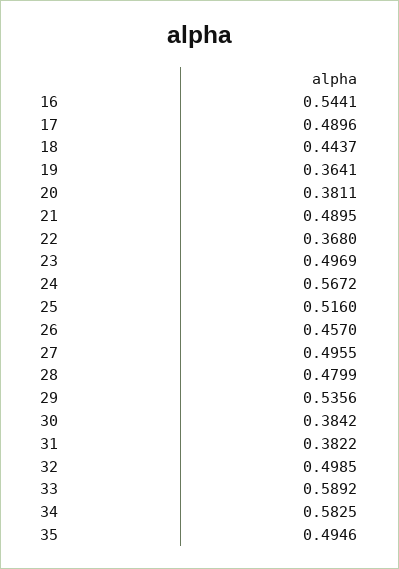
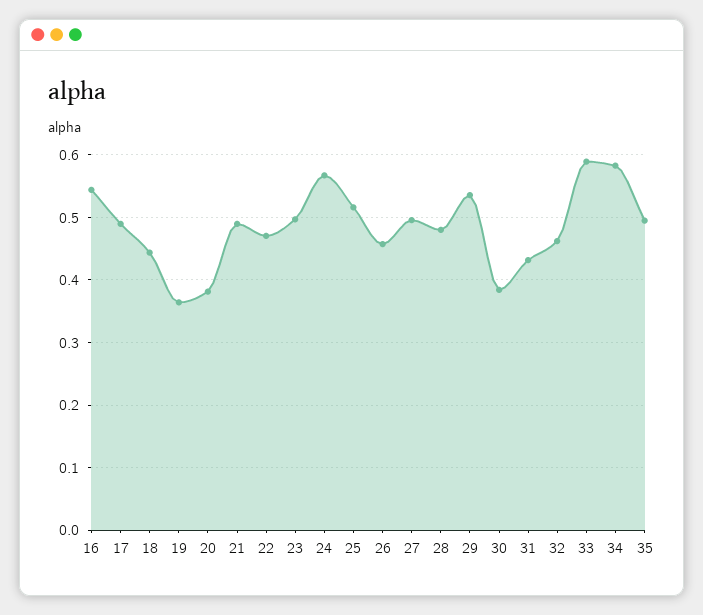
  {
    "16": 0.5441,
    "17": 0.4896,
    "18": 0.4437,
    "19": 0.3641,
    "20": 0.3811,
    "21": 0.4895,
-   "22": 0.368,
+   "22": 0.47,
    "23": 0.4969,
    "24": 0.5672,
    "25": 0.516,
    "26": 0.457,
    "27": 0.4955,
    "28": 0.4799,
    "29": 0.5356,
    "30": 0.3842,
-   "31": 0.3822,
+   "31": 0.43,
-   "32": 0.4985,
+   "32": 0.46,
    "33": 0.5892,
    "34": 0.5825,
    "35": 0.4946
  }

